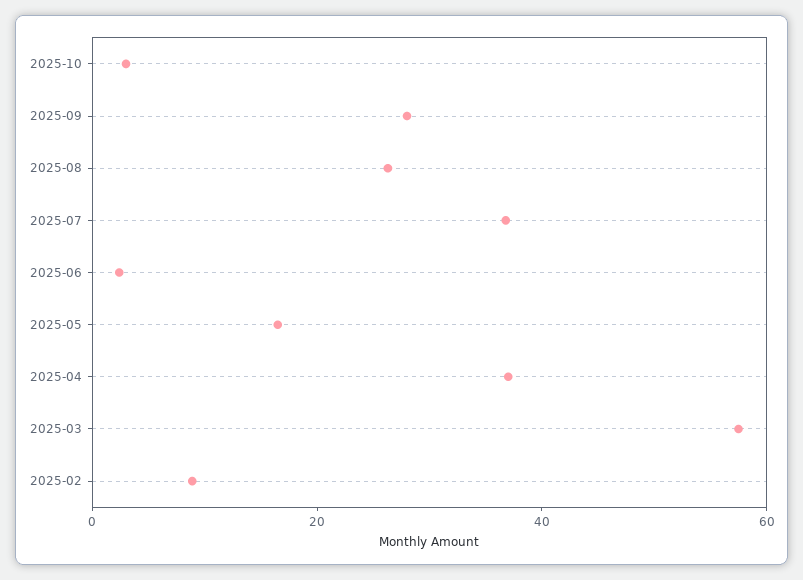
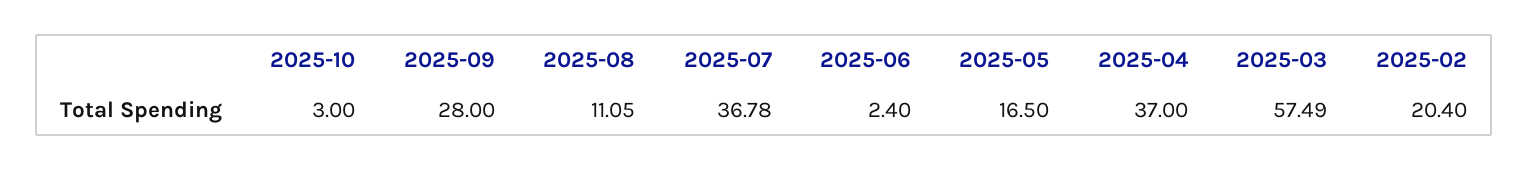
  {
    "2025-10": 3,
    "2025-09": 28,
-   "2025-08": 25,
+   "2025-08": 11.05,
    "2025-07": 36.78,
    "2025-06": 2.4,
    "2025-05": 16.5,
    "2025-04": 37,
    "2025-03": 57.49,
-   "2025-02": 10
+   "2025-02": 20.4
  }

